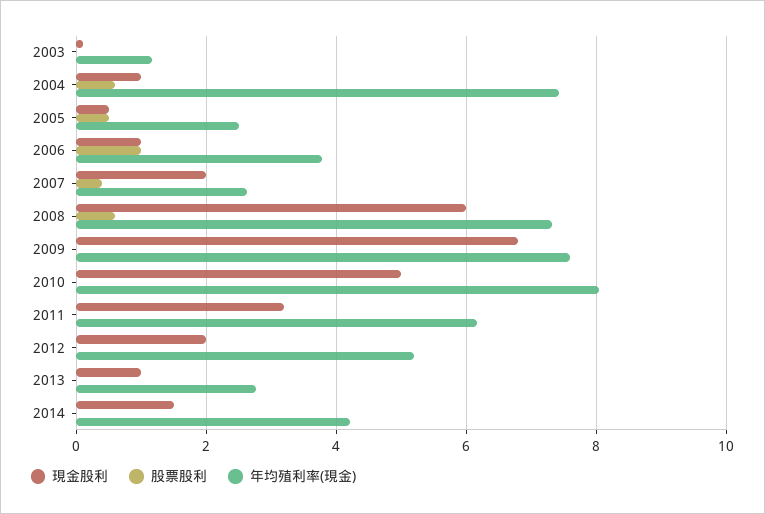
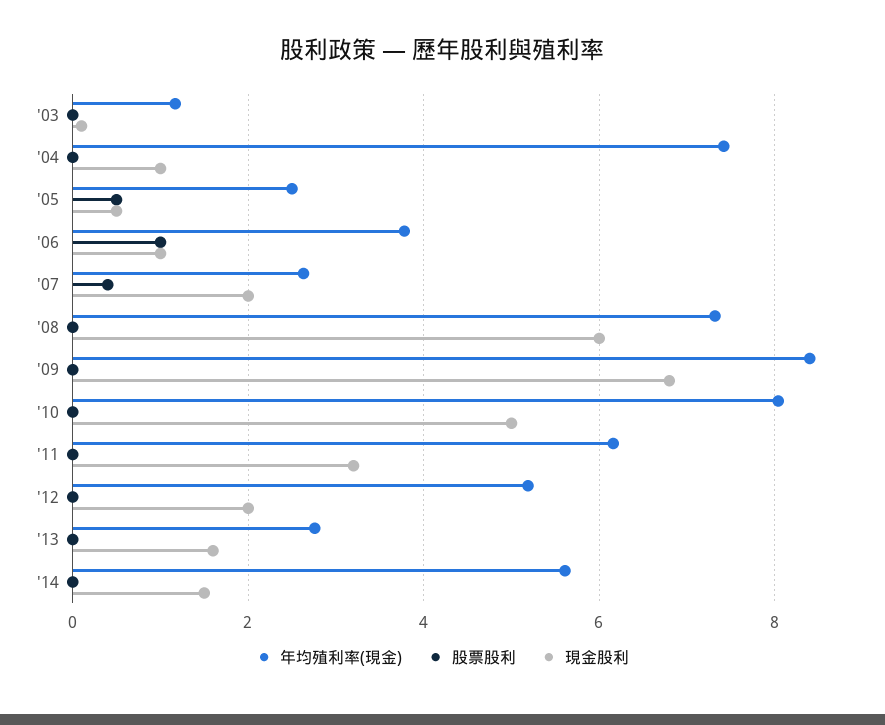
  {
    "現金股利": {
      "2003": 0.2,
      "2004": 1,
      "2005": 0.6,
      "2006": 1,
      "2007": 2,
      "2008": 6,
      "2009": 6.8,
      "2010": 5,
      "2011": 3.2,
      "2012": 2,
-     "2013": 1,
+     "2013": 1.6,
      "2014": 1.6
    },
    "股票股利": {
      "2003": 0,
-     "2004": 0.6,
+     "2004": 0,
      "2005": 0.6,
      "2006": 1,
      "2007": 0.4,
-     "2008": 0.6,
+     "2008": 0,
      "2009": 0,
      "2010": 0,
      "2011": 0,
      "2012": 0,
      "2013": 0,
      "2014": 0
    },
    "年均殖利率(現金)": {
      "2003": 1.2,
      "2004": 7.4,
      "2005": 2.6,
      "2006": 3.8,
      "2007": 2.6,
      "2008": 7.4,
-     "2009": 7.6,
+     "2009": 8.4,
      "2010": 8,
      "2011": 6.2,
      "2012": 5.2,
      "2013": 2.8,
-     "2014": 4.2
+     "2014": 5.6
    }
  }

